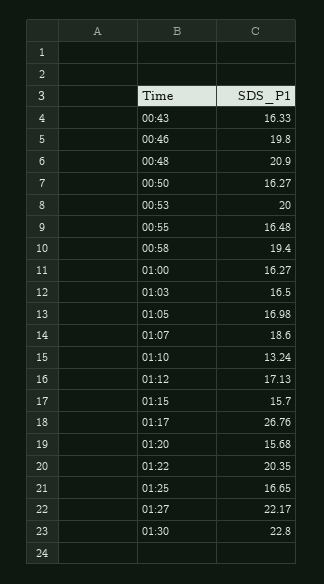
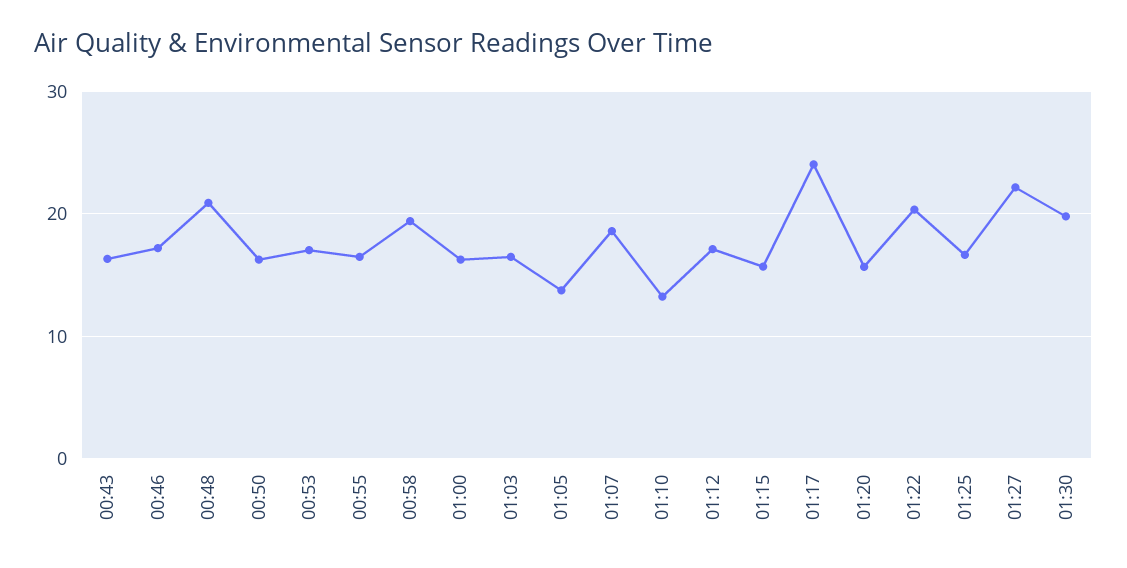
  {
    "00:43": 16.33,
-   "00:46": 19.8,
+   "00:46": 17,
    "00:48": 20.9,
    "00:50": 16.27,
-   "00:53": 20,
+   "00:53": 17,
    "00:55": 16.48,
    "00:58": 19.4,
    "01:00": 16.27,
    "01:03": 16.5,
-   "01:05": 16.98,
+   "01:05": 14,
    "01:07": 18.6,
    "01:10": 13.24,
    "01:12": 17.13,
    "01:15": 15.7,
-   "01:17": 26.76,
+   "01:17": 24,
    "01:20": 15.68,
    "01:22": 20.35,
    "01:25": 16.65,
    "01:27": 22.17,
-   "01:30": 22.8
+   "01:30": 20
  }

